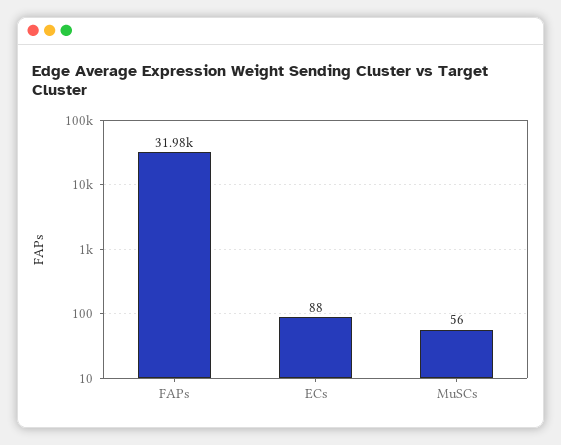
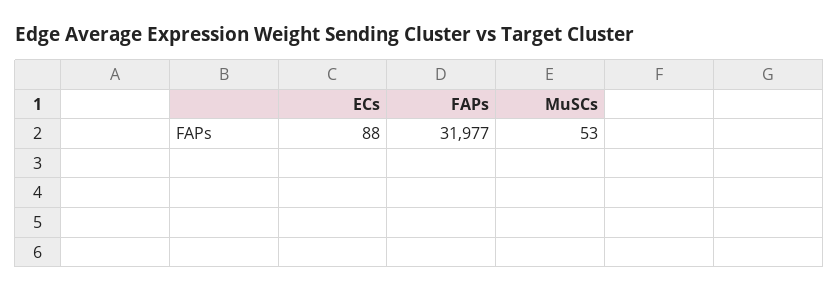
  {
    "FAPs": 31977,
    "ECs": 88,
-   "MuSCs": 56
+   "MuSCs": 53
  }

